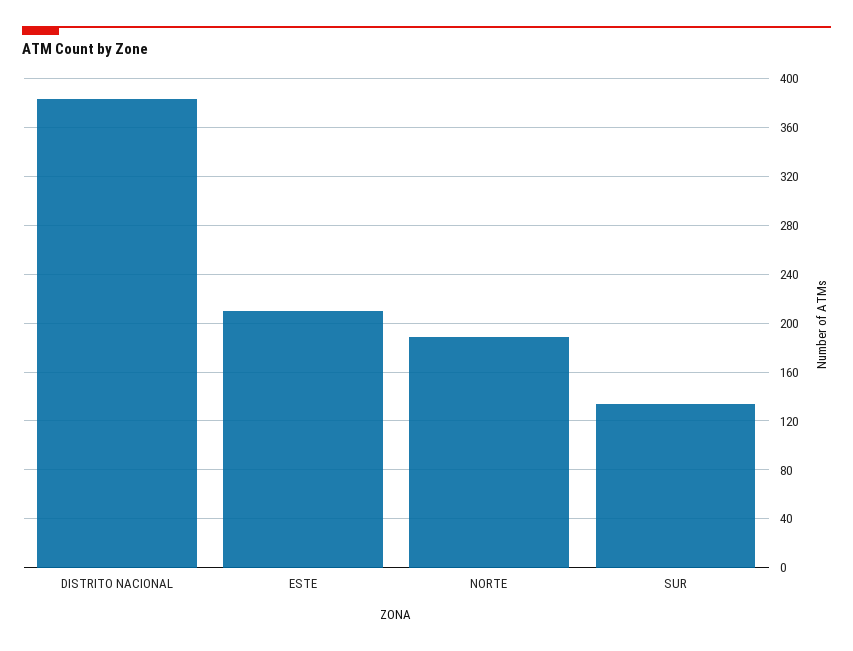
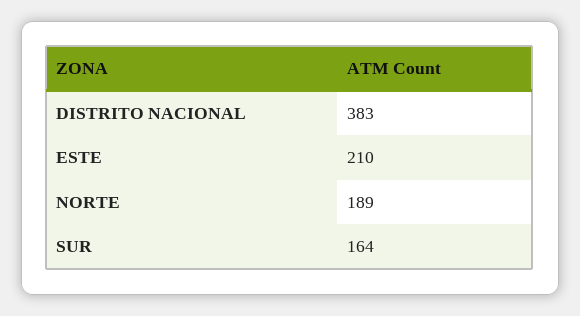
  {
    "DISTRITO NACIONAL": 383,
    "ESTE": 210,
    "NORTE": 189,
-   "SUR": 135
+   "SUR": 164
  }

